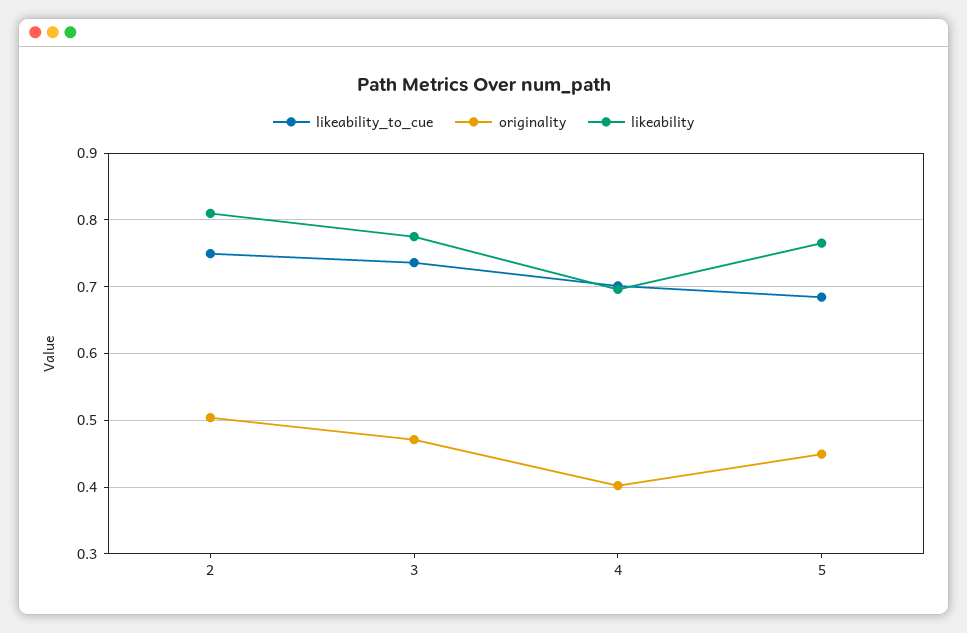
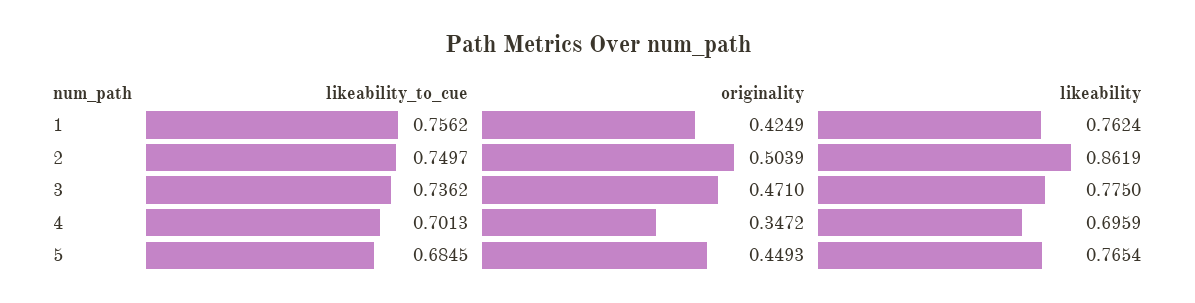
  {
    "likeability_to_cue": {
      "2": 0.7497,
      "3": 0.7362,
      "4": 0.7013,
-     "5": 0.6845
+     "5": 0.6845,
+     "1": 0.7562
    },
    "originality": {
      "2": 0.5039,
      "3": 0.471,
-     "4": 0.4,
+     "4": 0.3472,
-     "5": 0.4493
+     "5": 0.4493,
+     "1": 0.4249
    },
    "likeability": {
-     "2": 0.81,
+     "2": 0.8619,
      "3": 0.775,
      "4": 0.6959,
-     "5": 0.7654
+     "5": 0.7654,
+     "1": 0.7624
    }
  }

